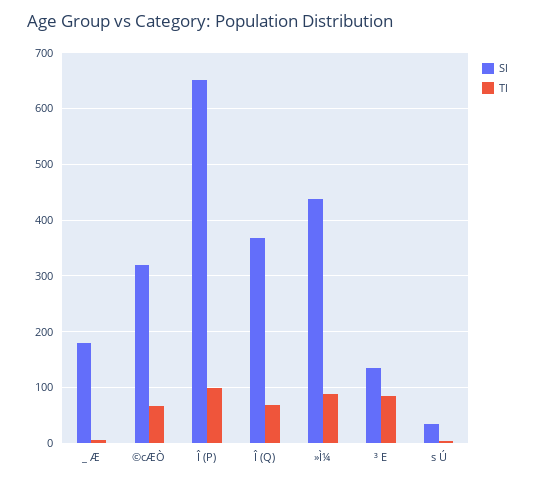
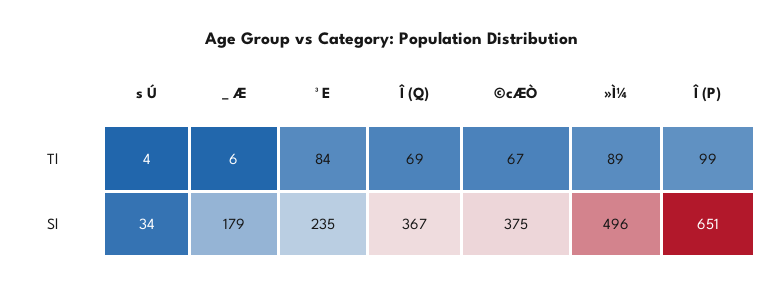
  {
    "Sl": {
      "_ Æ": 179,
-     "©cÆÒ": 320,
+     "©cÆÒ": 375,
      "Î (P)": 651,
      "Î (Q)": 367,
-     "»Ì¼": 440,
+     "»Ì¼": 496,
-     "³ E": 140,
+     "³ E": 235,
      "s Ú": 34
    },
    "Tl": {
      "_ Æ": 6,
      "©cÆÒ": 67,
      "Î (P)": 99,
      "Î (Q)": 69,
      "»Ì¼": 89,
      "³ E": 84,
      "s Ú": 4
    }
  }

